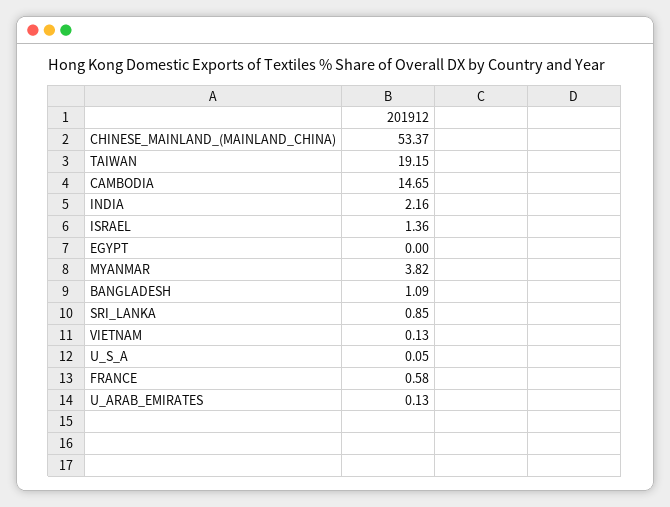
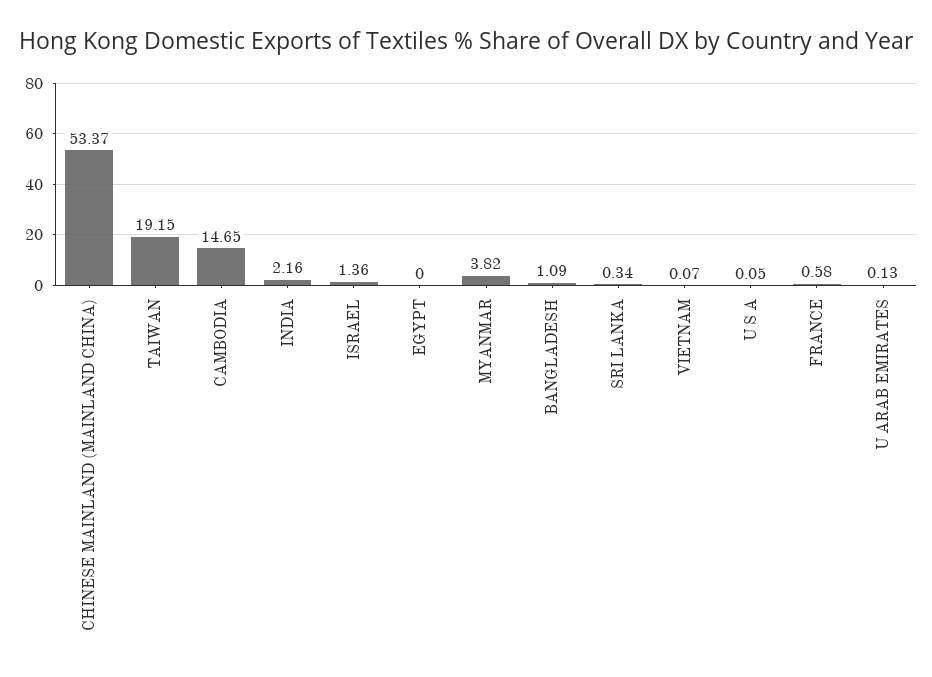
  {
    "CHINESE_MAINLAND_(MAINLAND_CHINA)": 53.37,
    "TAIWAN": 19.15,
    "CAMBODIA": 14.65,
    "INDIA": 2.16,
    "ISRAEL": 1.36,
    "EGYPT": 0,
    "MYANMAR": 3.82,
    "BANGLADESH": 1.09,
-   "SRI_LANKA": 0.85,
+   "SRI_LANKA": 0.34,
-   "VIETNAM": 0.13,
+   "VIETNAM": 0.07,
    "U_S_A": 0.05,
    "FRANCE": 0.58,
    "U_ARAB_EMIRATES": 0.13
  }

